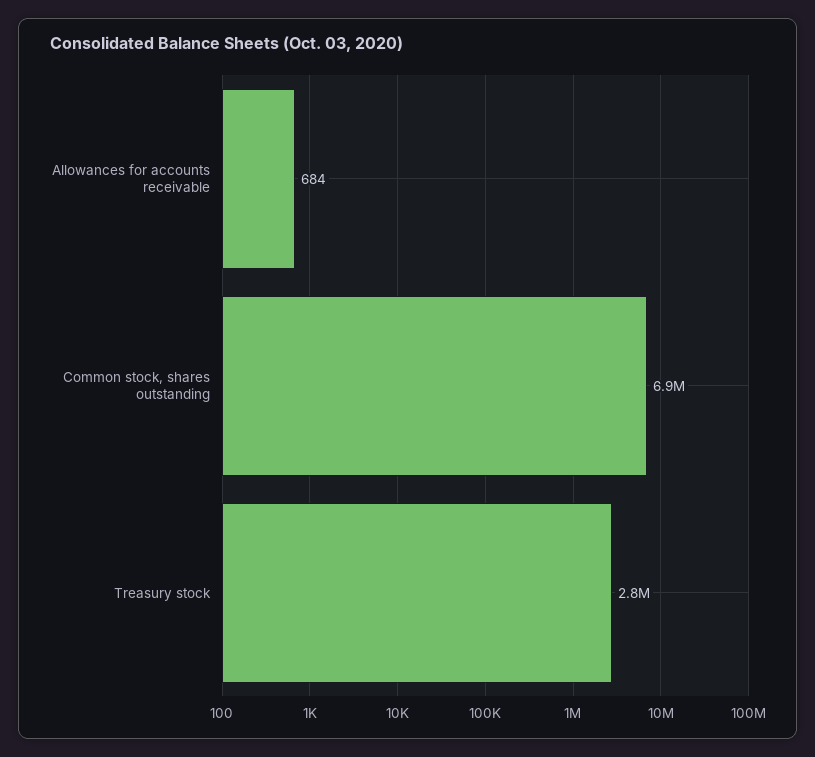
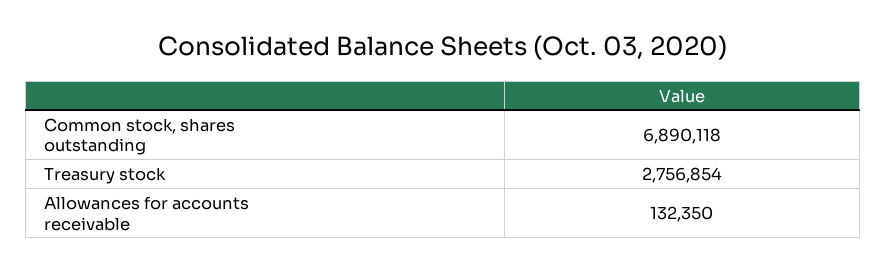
  {
-   "Allowances for accounts receivable": 684,
+   "Allowances for accounts receivable": 132350,
    "Common stock, shares outstanding": 6890118,
    "Treasury stock": 2756854
  }

